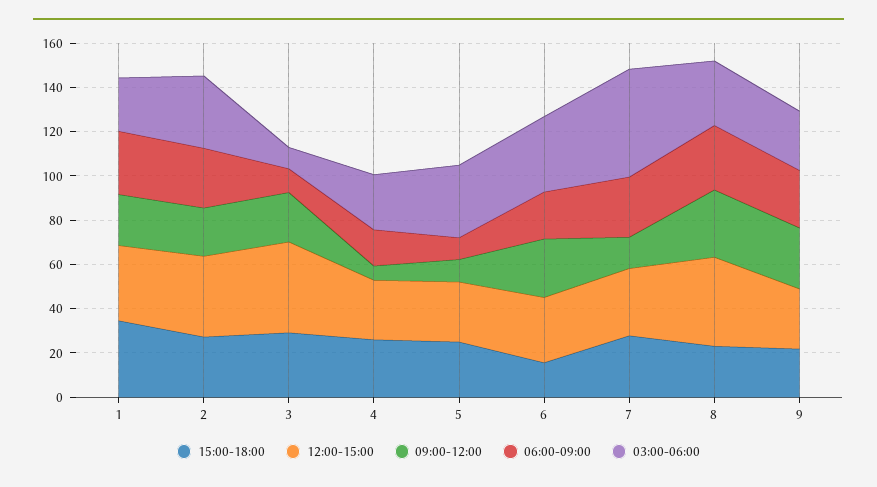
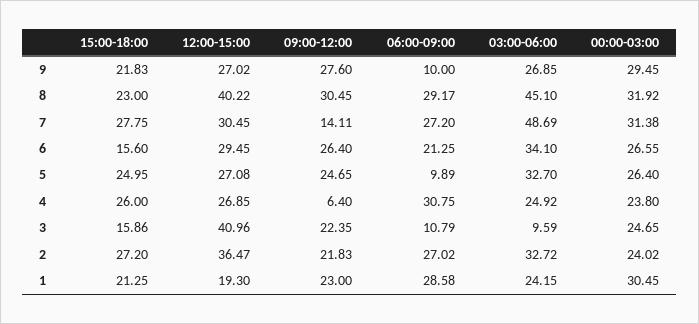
  {
    "15:00-18:00": {
-     "1": 35,
+     "1": 21.25,
      "2": 27.2,
-     "3": 30,
+     "3": 15.86,
      "4": 26,
      "5": 24.95,
      "6": 15.6,
      "7": 27.75,
      "8": 23,
      "9": 21.83
    },
    "12:00-15:00": {
-     "1": 35,
+     "1": 19.3,
      "2": 36.47,
      "3": 40.96,
      "4": 26.85,
      "5": 27.08,
      "6": 29.45,
      "7": 30.45,
      "8": 40.22,
      "9": 27.02
    },
    "09:00-12:00": {
      "1": 23,
      "2": 21.83,
      "3": 22.35,
      "4": 6.4,
-     "5": 10,
+     "5": 24.65,
      "6": 26.4,
      "7": 14.11,
      "8": 30.45,
      "9": 27.6
    },
    "06:00-09:00": {
      "1": 28.58,
      "2": 27.02,
      "3": 10.79,
-     "4": 15,
+     "4": 30.75,
      "5": 9.89,
      "6": 21.25,
      "7": 27.2,
      "8": 29.17,
-     "9": 25
+     "9": 10
    },
    "03:00-06:00": {
      "1": 24.15,
      "2": 32.72,
      "3": 9.59,
      "4": 24.92,
      "5": 32.7,
      "6": 34.1,
      "7": 48.69,
-     "8": 30,
+     "8": 45.1,
      "9": 26.85
-   }
+   },
+   "00:00-03:00": {
+     "9": 29.45,
+     "8": 31.92,
+     "7": 31.38,
+     "6": 26.55,
+     "5": 26.4,
+     "4": 23.8,
+     "3": 24.65,
+     "2": 24.02,
+     "1": 30.45
+   }
  }

